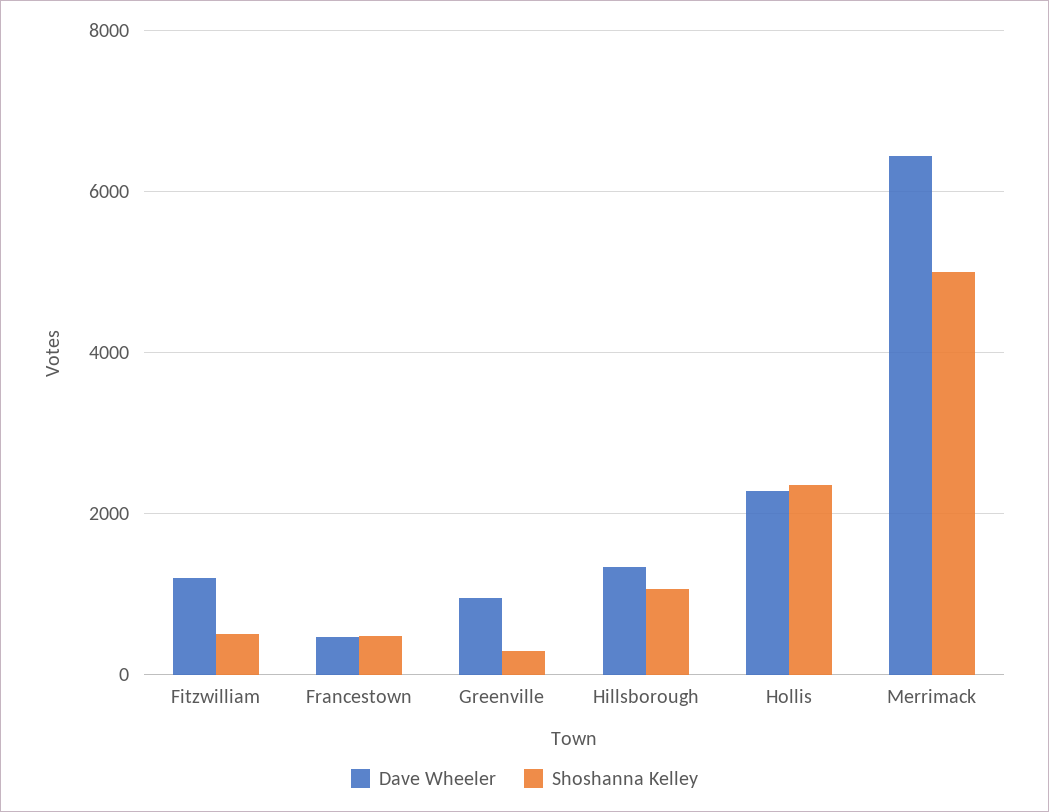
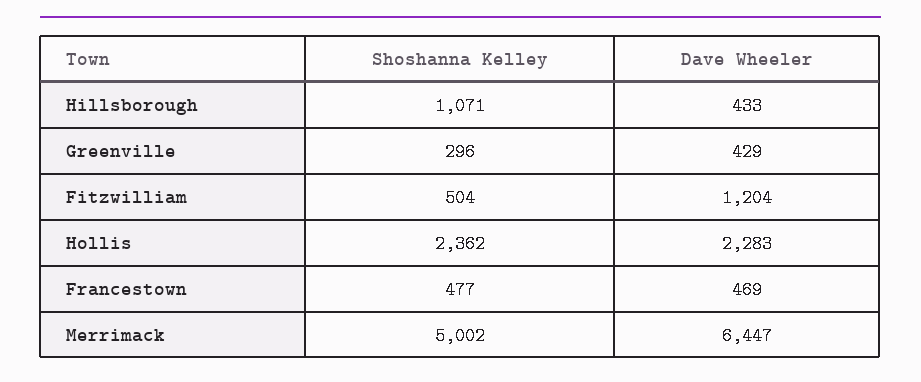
  {
    "Dave Wheeler": {
      "Fitzwilliam": 1204,
      "Francestown": 469,
-     "Greenville": 1000,
+     "Greenville": 429,
-     "Hillsborough": 1400,
+     "Hillsborough": 433,
      "Hollis": 2283,
      "Merrimack": 6447
    },
    "Shoshanna Kelley": {
      "Fitzwilliam": 504,
      "Francestown": 477,
      "Greenville": 296,
      "Hillsborough": 1071,
      "Hollis": 2362,
      "Merrimack": 5002
    }
  }

